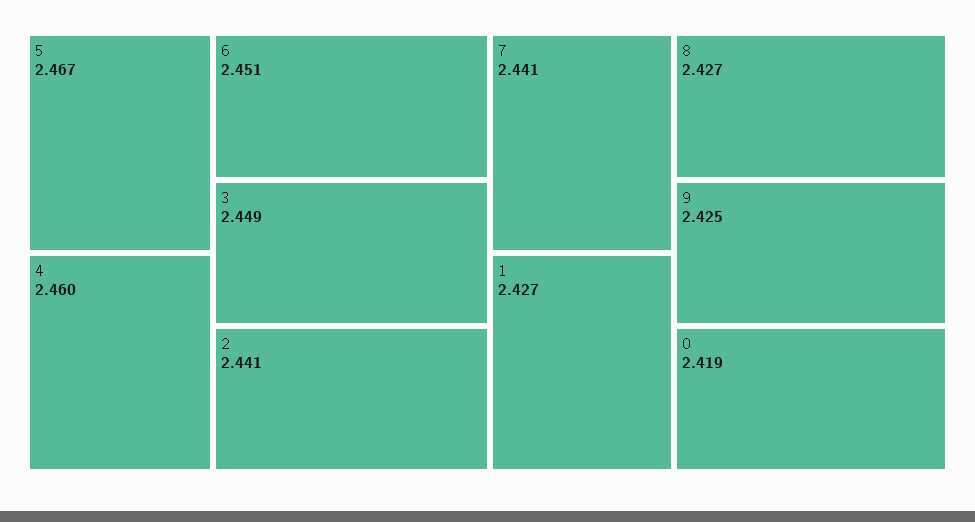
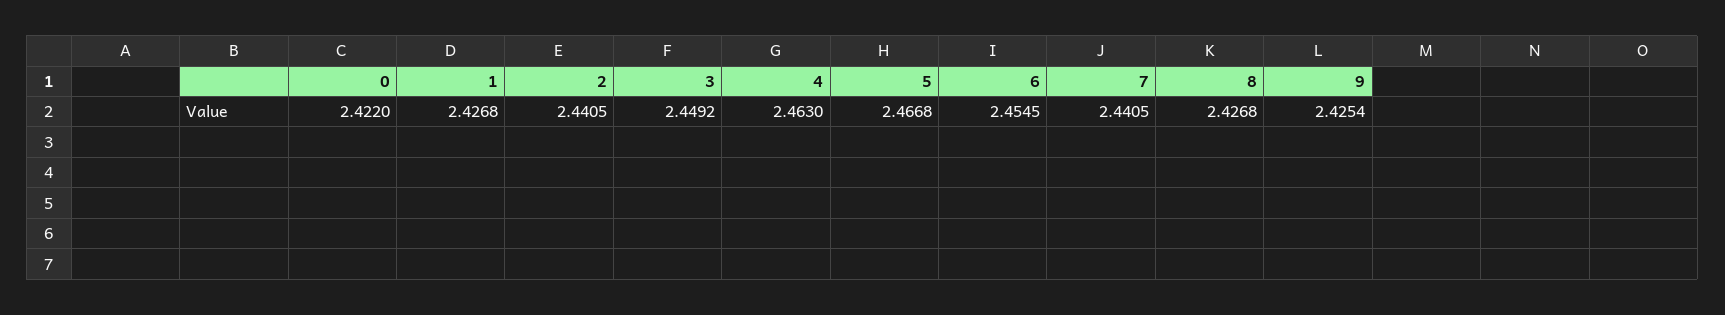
  {
    "5": 2.4668,
-   "4": 2.46,
+   "4": 2.463,
-   "6": 2.451,
+   "6": 2.4545,
    "3": 2.4492,
    "2": 2.4405,
    "7": 2.4405,
    "1": 2.4268,
    "8": 2.4268,
    "9": 2.4254,
-   "0": 2.419
+   "0": 2.422
  }

